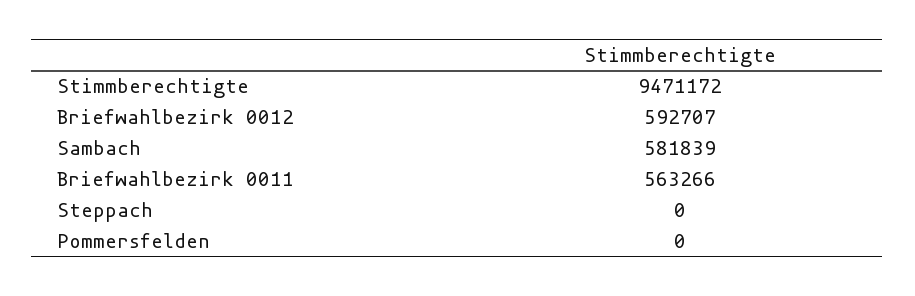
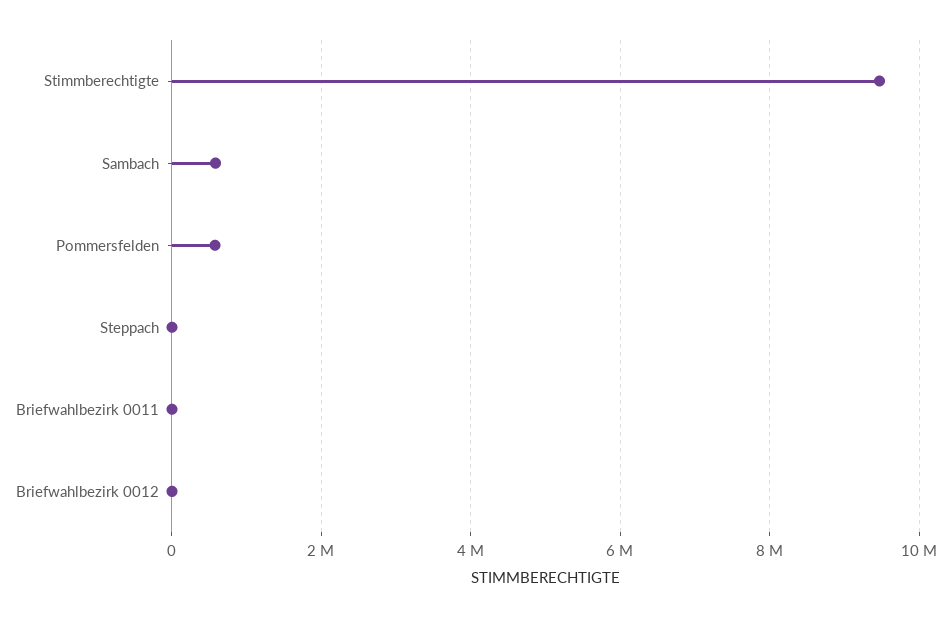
  {
    "Stimmberechtigte": 9471172,
-   "Briefwahlbezirk 0012": 592707,
+   "Briefwahlbezirk 0012": 0,
    "Sambach": 581839,
-   "Briefwahlbezirk 0011": 563266,
+   "Briefwahlbezirk 0011": 0,
    "Steppach": 0,
-   "Pommersfelden": 0
+   "Pommersfelden": 600000
  }

